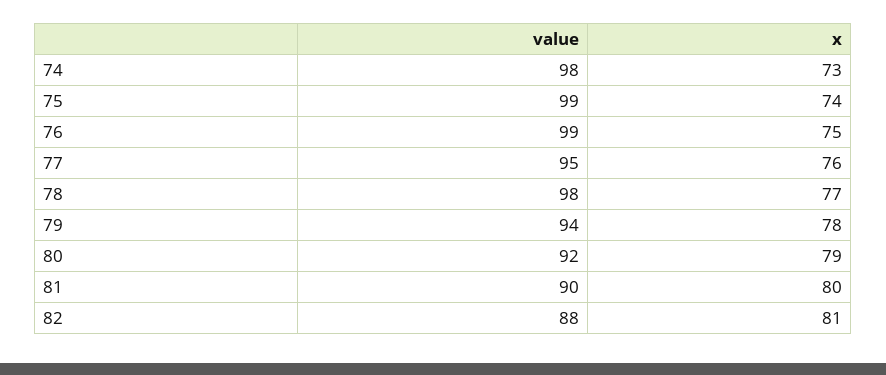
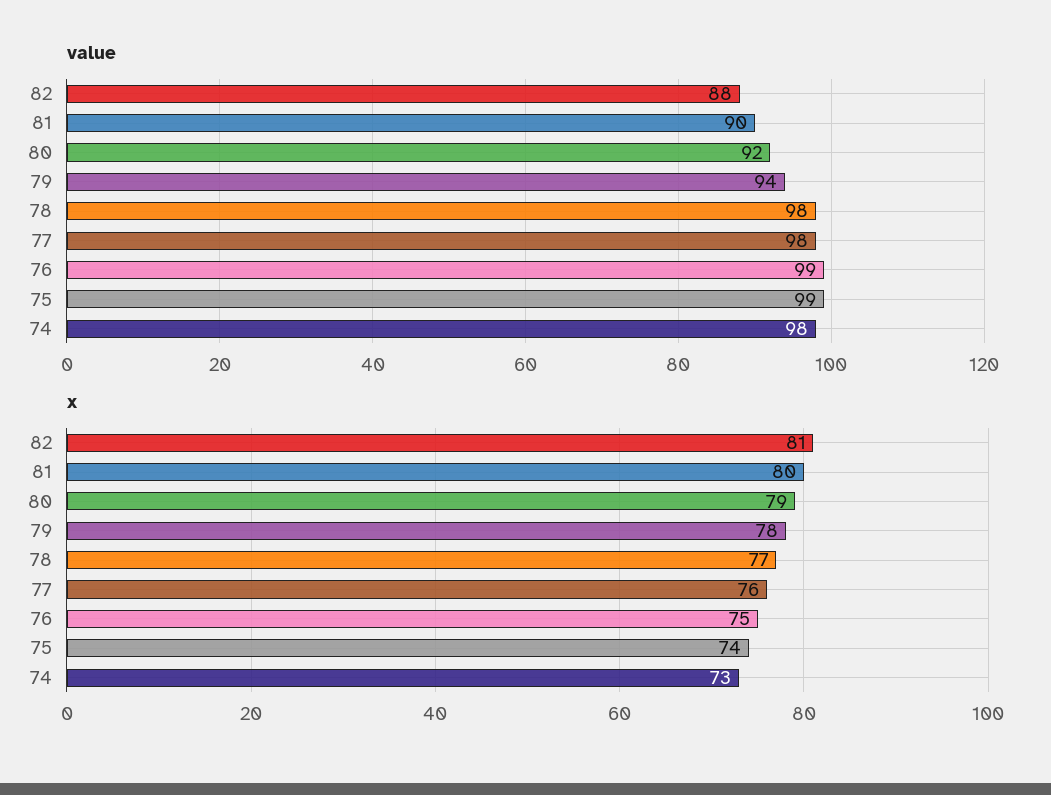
  {
    "value": {
      "74": 98,
      "75": 99,
      "76": 99,
-     "77": 95,
+     "77": 98,
      "78": 98,
      "79": 94,
      "80": 92,
      "81": 90,
      "82": 88
    },
    "x": {
      "74": 73,
      "75": 74,
      "76": 75,
      "77": 76,
      "78": 77,
      "79": 78,
      "80": 79,
      "81": 80,
      "82": 81
    }
  }

